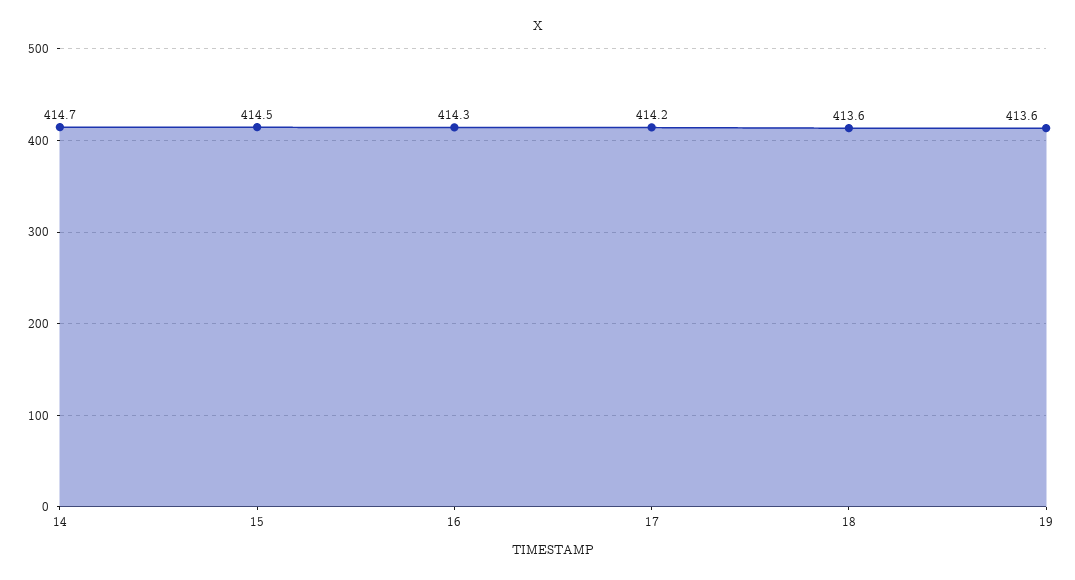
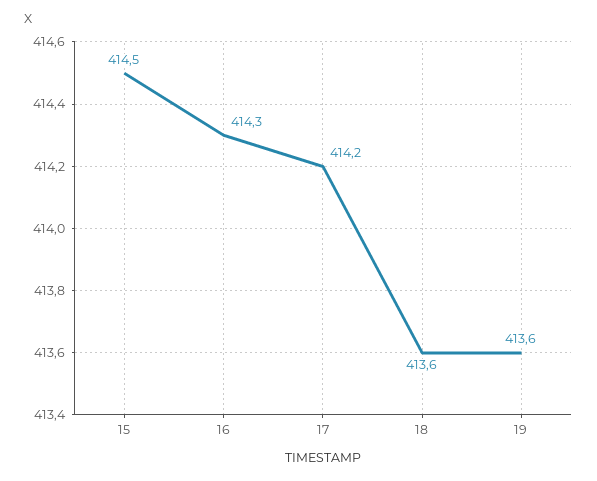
  {
-   "14": 414.7,
    "15": 414.5,
    "16": 414.3,
    "17": 414.2,
    "18": 413.6,
    "19": 413.6
  }

